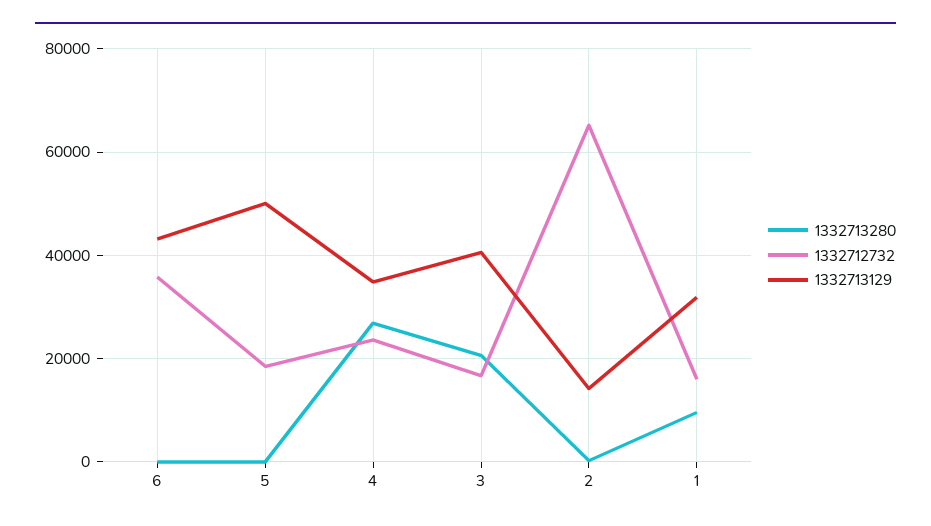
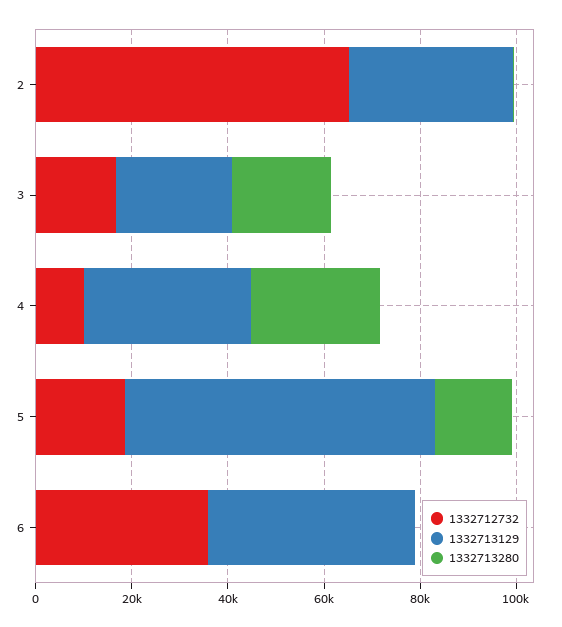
  {
    "1332713280": {
      "6": 0,
-     "5": 0,
+     "5": 15000,
      "4": 26000,
      "3": 20000,
-     "2": 0,
+     "2": 0
-     "1": 10000
    },
    "1332712732": {
      "6": 36000,
      "5": 18000,
-     "4": 24000,
+     "4": 10000,
      "3": 16000,
-     "2": 66000,
+     "2": 66000
-     "1": 16000
    },
    "1332713129": {
      "6": 44000,
-     "5": 50000,
+     "5": 65000,
      "4": 34000,
-     "3": 40000,
+     "3": 25000,
-     "2": 14000,
+     "2": 35000
-     "1": 32000
    }
  }

